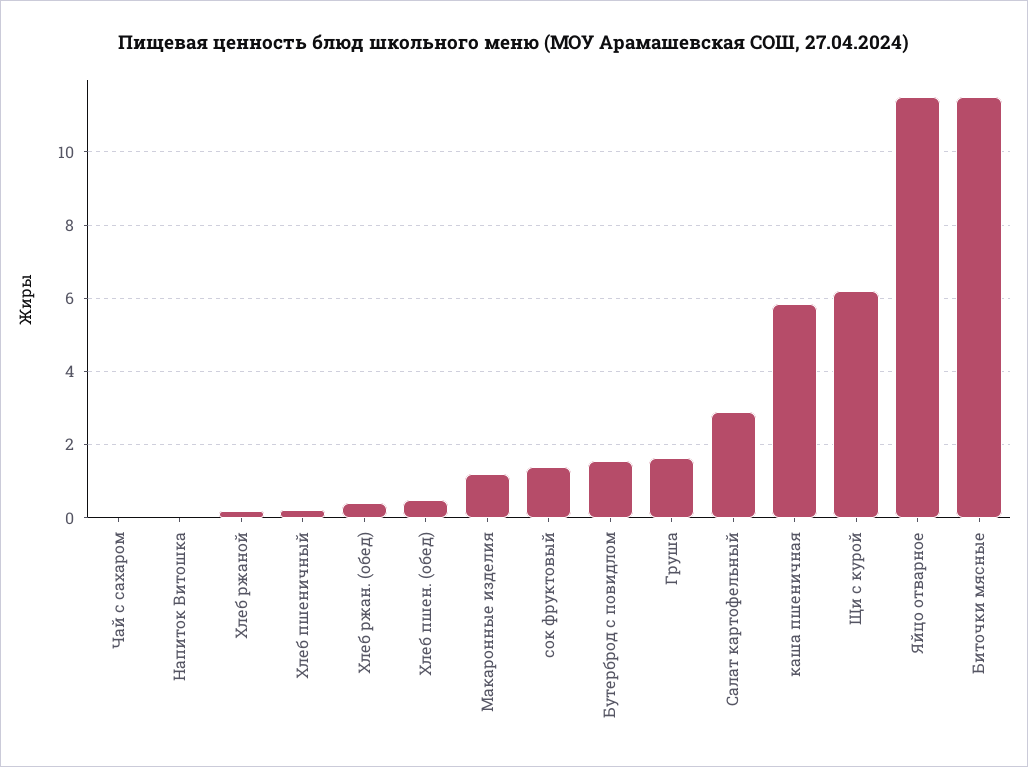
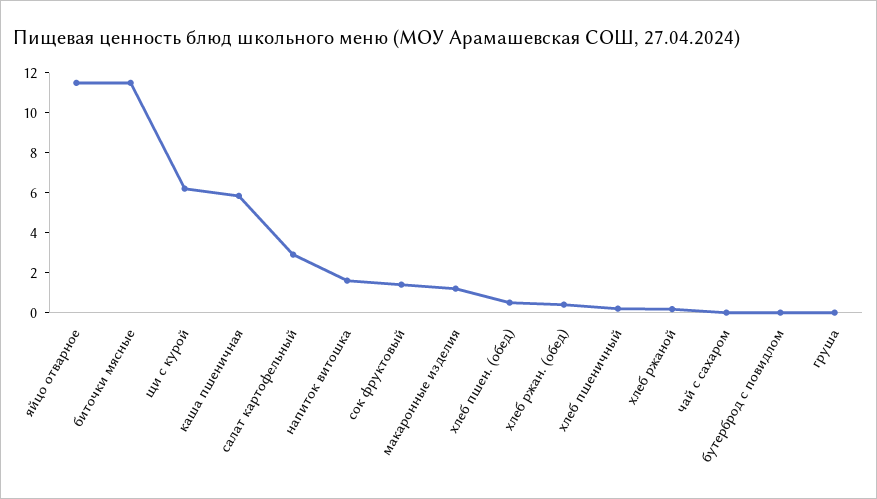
  {
    "Чай с сахаром": 0,
-   "Напиток Витошка": 0,
+   "Напиток Витошка": 1.5,
    "Хлеб ржаной": 0.2,
    "Хлеб пшеничный": 0.2,
    "Хлеб ржан. (обед)": 0.4,
    "Хлеб пшен. (обед)": 0.6,
    "Макаронные изделия": 1.2,
    "сок фруктовый": 1.4,
-   "Бутерброд с повидлом": 1.6,
+   "Бутерброд с повидлом": 0,
-   "Груша": 1.6,
+   "Груша": 0,
    "Салат картофельный": 3,
    "каша пшеничная": 5.8,
    "Щи с курой": 6.2,
    "Яйцо отварное": 11.6,
    "Биточки мясные": 11.6
  }

